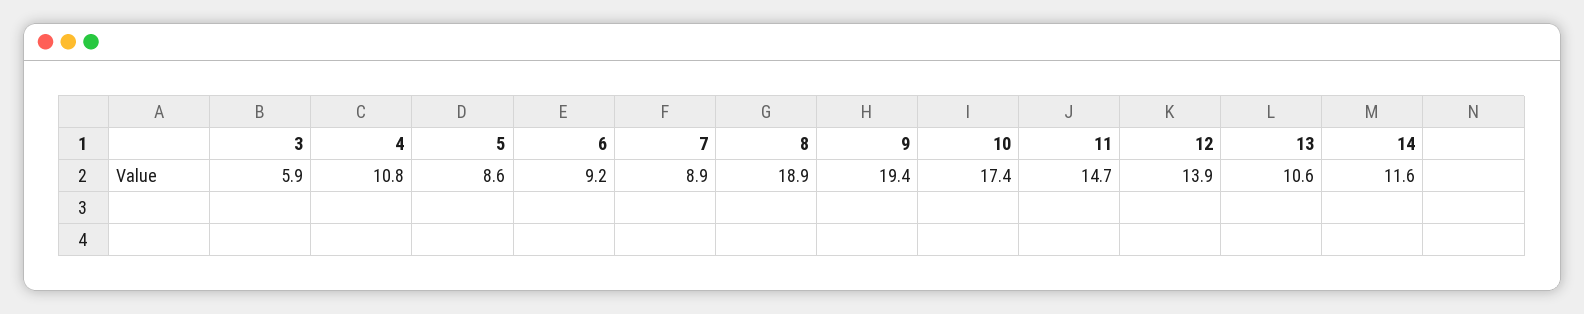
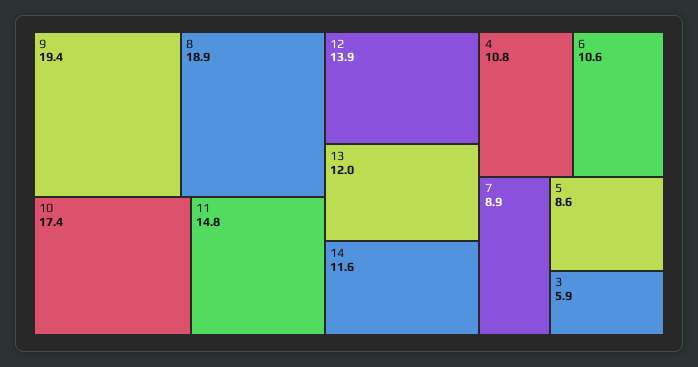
  {
    "3": 5.9,
    "4": 10.8,
    "5": 8.6,
-   "6": 9.2,
+   "6": 10.6,
    "7": 8.9,
    "8": 18.9,
    "9": 19.4,
    "10": 17.4,
-   "11": 14.7,
+   "11": 14.8,
    "12": 13.9,
-   "13": 10.6,
+   "13": 12,
    "14": 11.6
  }

